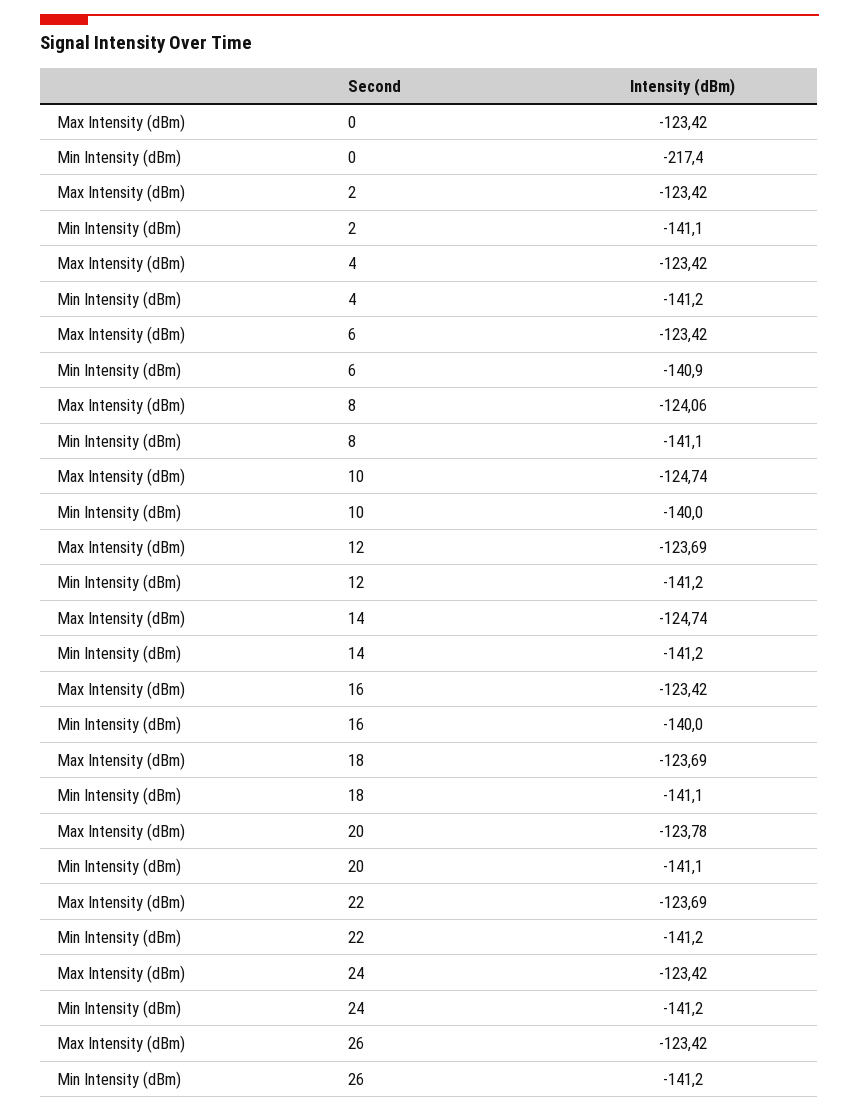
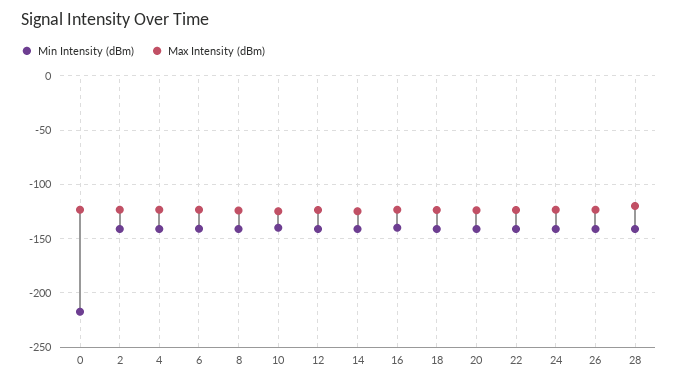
  {
    "Max Intensity (dBm)": {
      "0": -123.42,
      "2": -123.42,
      "4": -123.42,
      "6": -123.42,
      "8": -124.06,
      "10": -124.74,
      "12": -123.69,
      "14": -124.74,
      "16": -123.42,
      "18": -123.69,
      "20": -123.78,
      "22": -123.69,
      "24": -123.42,
-     "26": -123.42
+     "26": -123.42,
+     "28": -120
    },
    "Min Intensity (dBm)": {
      "0": -217.4,
      "2": -141.1,
      "4": -141.2,
      "6": -140.9,
      "8": -141.1,
      "10": -140,
      "12": -141.2,
      "14": -141.2,
      "16": -140,
      "18": -141.1,
      "20": -141.1,
      "22": -141.2,
      "24": -141.2,
-     "26": -141.2
+     "26": -141.2,
+     "28": -140
    }
  }

